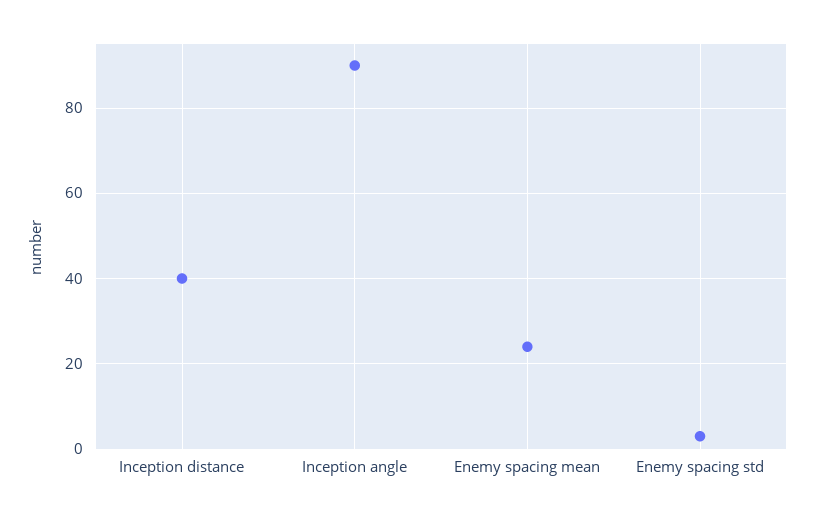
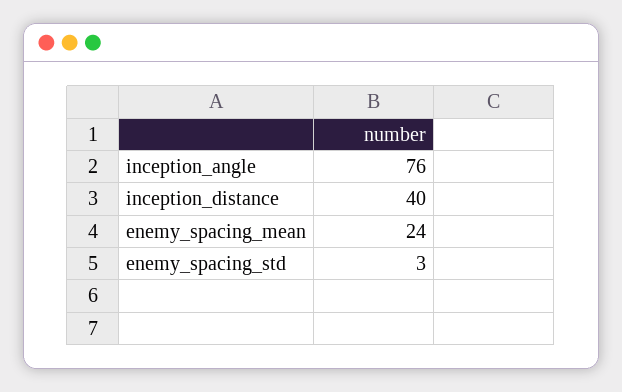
  {
    "Inception distance": 40,
-   "Inception angle": 90,
+   "Inception angle": 76,
    "Enemy spacing mean": 24,
    "Enemy spacing std": 3
  }

